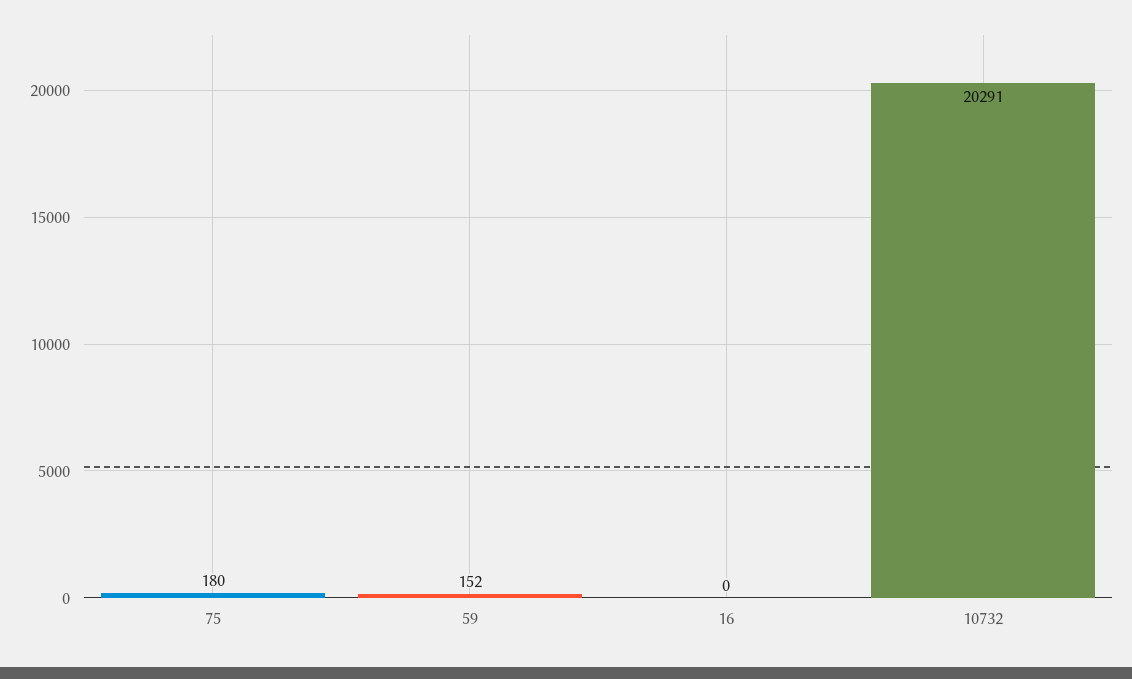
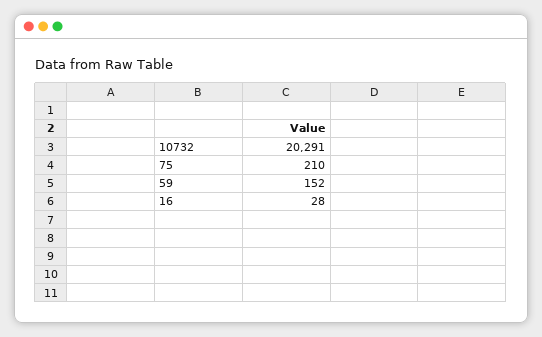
  {
-   "75": 180,
+   "75": 210,
    "59": 152,
-   "16": 0,
+   "16": 28,
    "10732": 20291
  }

